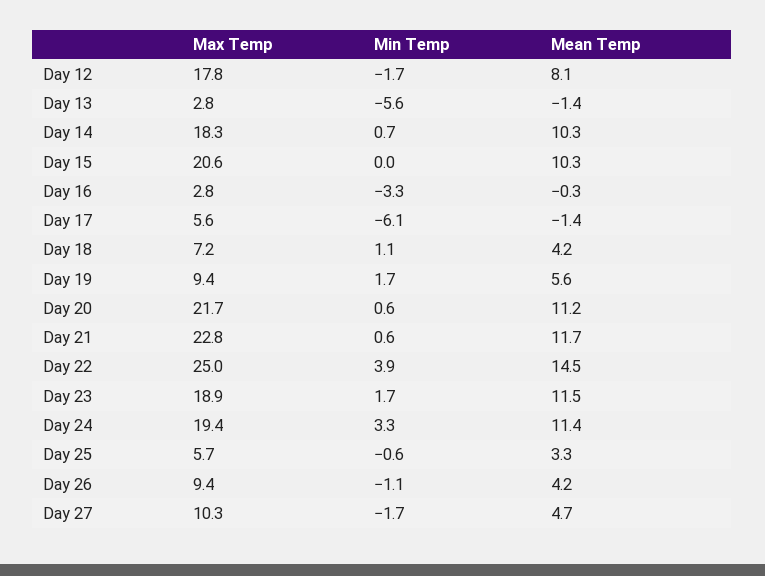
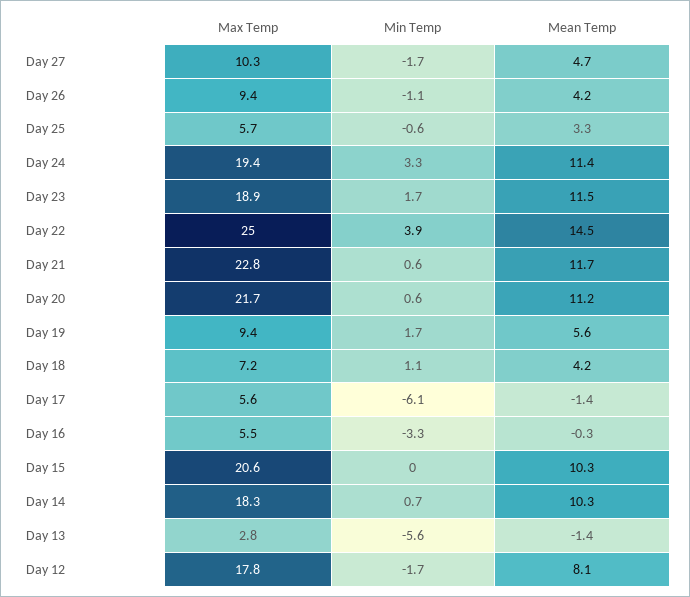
  {
    "Max Temp": {
      "Day 12": 17.8,
      "Day 13": 2.8,
      "Day 14": 18.3,
      "Day 15": 20.6,
-     "Day 16": 2.8,
+     "Day 16": 5.5,
      "Day 17": 5.6,
      "Day 18": 7.2,
      "Day 19": 9.4,
      "Day 20": 21.7,
      "Day 21": 22.8,
      "Day 22": 25,
      "Day 23": 18.9,
      "Day 24": 19.4,
      "Day 25": 5.7,
      "Day 26": 9.4,
      "Day 27": 10.3
    },
    "Min Temp": {
      "Day 12": -1.7,
      "Day 13": -5.6,
      "Day 14": 0.7,
      "Day 15": 0,
      "Day 16": -3.3,
      "Day 17": -6.1,
      "Day 18": 1.1,
      "Day 19": 1.7,
      "Day 20": 0.6,
      "Day 21": 0.6,
      "Day 22": 3.9,
      "Day 23": 1.7,
      "Day 24": 3.3,
      "Day 25": -0.6,
      "Day 26": -1.1,
      "Day 27": -1.7
    },
    "Mean Temp": {
      "Day 12": 8.1,
      "Day 13": -1.4,
      "Day 14": 10.3,
      "Day 15": 10.3,
      "Day 16": -0.3,
      "Day 17": -1.4,
      "Day 18": 4.2,
      "Day 19": 5.6,
      "Day 20": 11.2,
      "Day 21": 11.7,
      "Day 22": 14.5,
      "Day 23": 11.5,
      "Day 24": 11.4,
      "Day 25": 3.3,
      "Day 26": 4.2,
      "Day 27": 4.7
    }
  }

